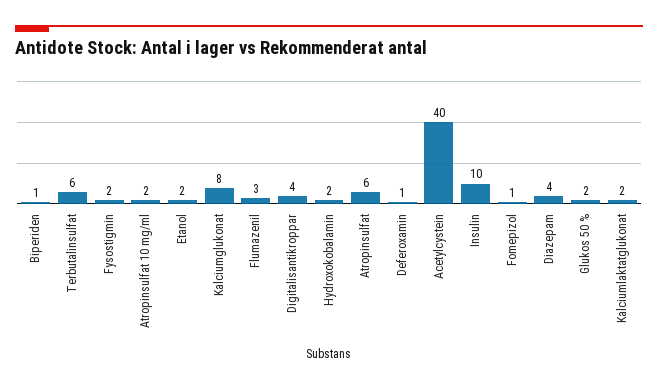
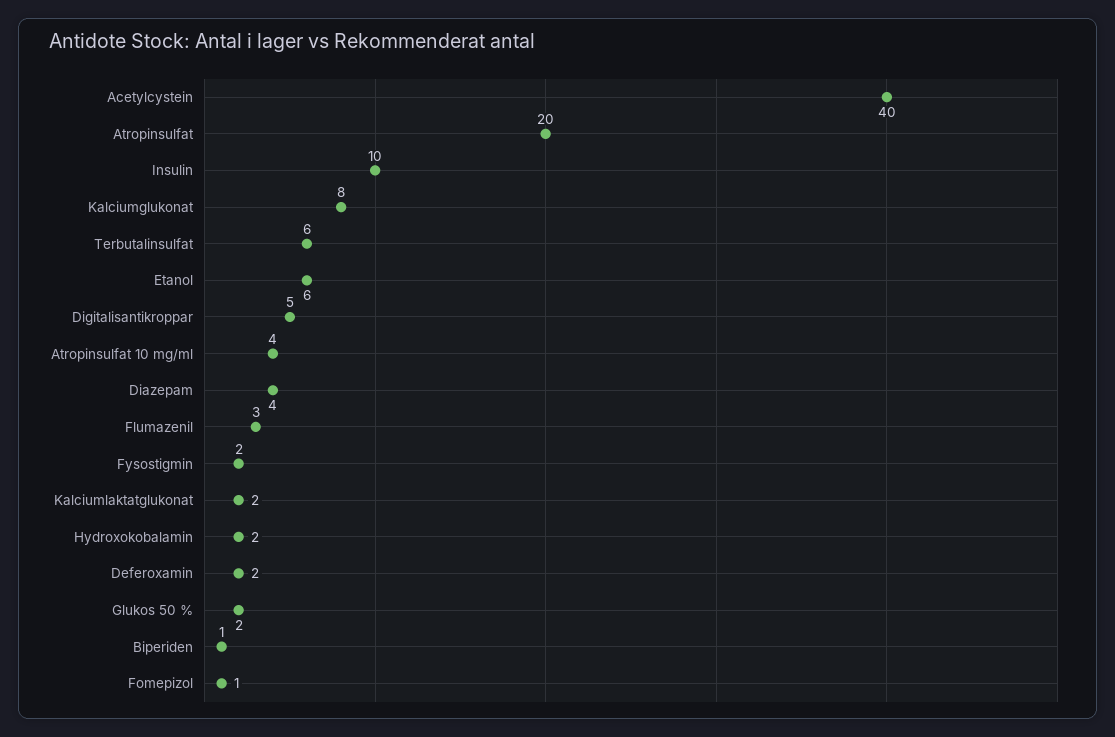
  {
    "Biperiden": 1,
    "Terbutalinsulfat": 6,
    "Fysostigmin": 2,
-   "Atropinsulfat 10 mg/ml": 2,
+   "Atropinsulfat 10 mg/ml": 4,
-   "Etanol": 2,
+   "Etanol": 6,
    "Kalciumglukonat": 8,
    "Flumazenil": 3,
-   "Digitalisantikroppar": 4,
+   "Digitalisantikroppar": 5,
    "Hydroxokobalamin": 2,
-   "Atropinsulfat": 6,
+   "Atropinsulfat": 20,
-   "Deferoxamin": 1,
+   "Deferoxamin": 2,
    "Acetylcystein": 40,
    "Insulin": 10,
    "Fomepizol": 1,
    "Diazepam": 4,
    "Glukos 50 %": 2,
    "Kalciumlaktatglukonat": 2
  }

